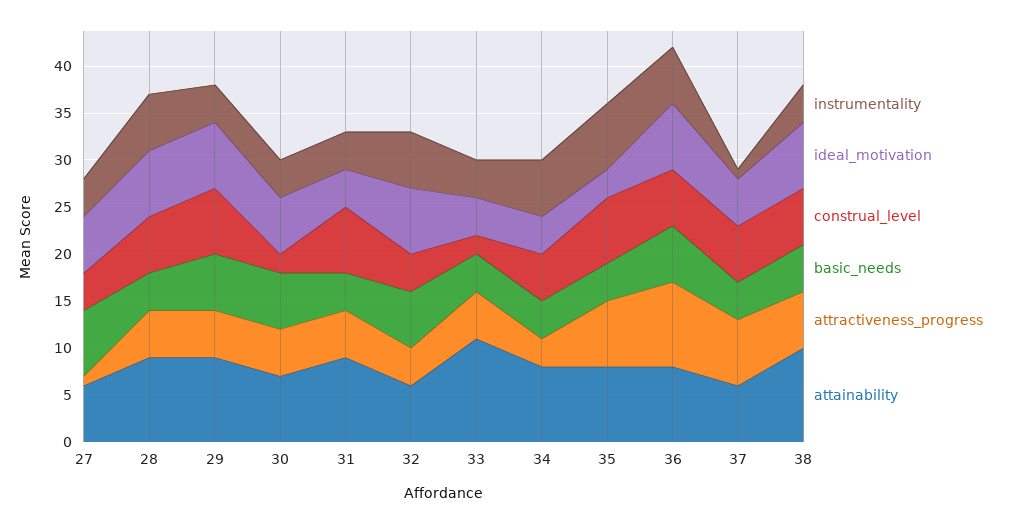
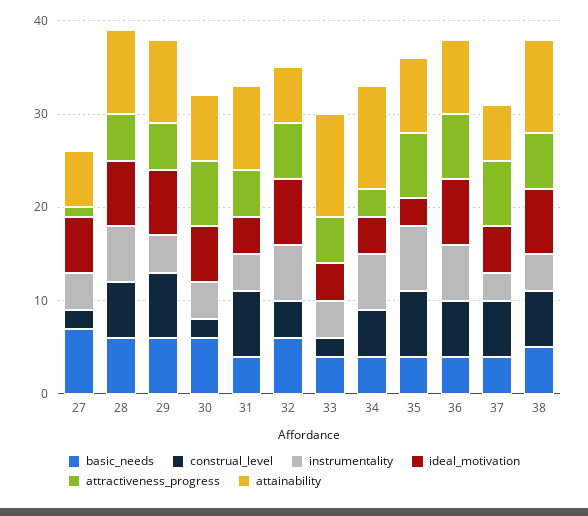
  {
    "instrumentality": {
      "27": 4,
      "28": 6,
      "29": 4,
      "30": 4,
      "31": 4,
      "32": 6,
      "33": 4,
      "34": 6,
      "35": 7,
      "36": 6,
-     "37": 1,
+     "37": 3,
      "38": 4
    },
    "ideal_motivation": {
      "27": 6,
      "28": 7,
      "29": 7,
      "30": 6,
      "31": 4,
      "32": 7,
      "33": 4,
      "34": 4,
      "35": 3,
      "36": 7,
      "37": 5,
      "38": 7
    },
    "construal_level": {
-     "27": 4,
+     "27": 2,
      "28": 6,
      "29": 7,
      "30": 2,
      "31": 7,
      "32": 4,
      "33": 2,
      "34": 5,
      "35": 7,
      "36": 6,
      "37": 6,
      "38": 6
    },
    "basic_needs": {
      "27": 7,
-     "28": 4,
+     "28": 6,
      "29": 6,
      "30": 6,
      "31": 4,
      "32": 6,
      "33": 4,
      "34": 4,
      "35": 4,
-     "36": 6,
+     "36": 4,
      "37": 4,
      "38": 5
    },
    "attractiveness_progress": {
      "27": 1,
      "28": 5,
      "29": 5,
-     "30": 5,
+     "30": 7,
      "31": 5,
-     "32": 4,
+     "32": 6,
      "33": 5,
      "34": 3,
      "35": 7,
-     "36": 9,
+     "36": 7,
      "37": 7,
      "38": 6
    },
    "attainability": {
      "27": 6,
      "28": 9,
      "29": 9,
      "30": 7,
      "31": 9,
      "32": 6,
      "33": 11,
-     "34": 8,
+     "34": 11,
      "35": 8,
      "36": 8,
      "37": 6,
      "38": 10
    }
  }

